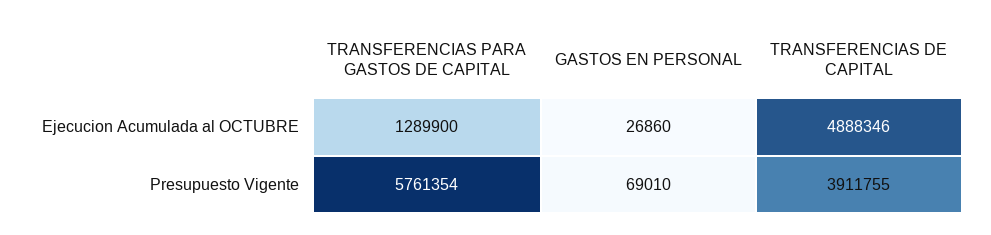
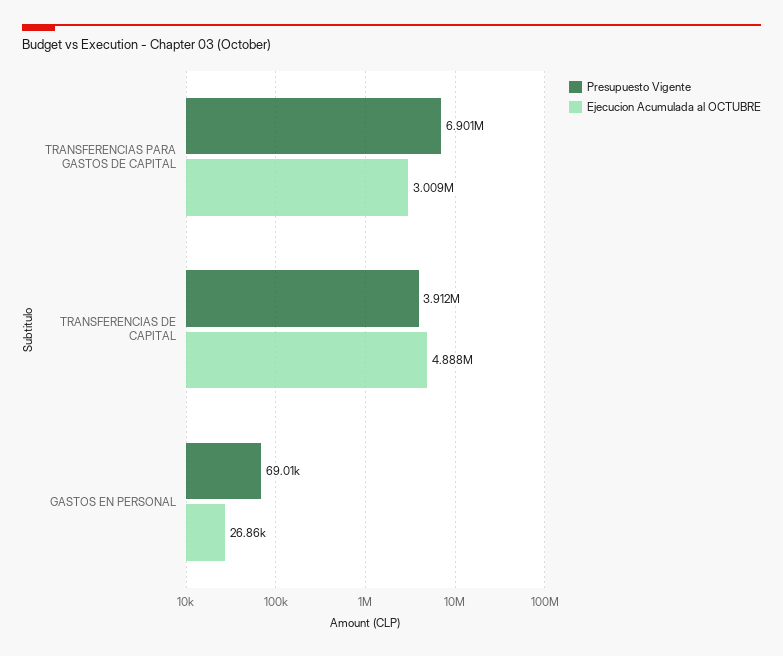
  {
    "Ejecucion Acumulada al OCTUBRE": {
-     "TRANSFERENCIAS PARA GASTOS DE CAPITAL": 1289900,
+     "TRANSFERENCIAS PARA GASTOS DE CAPITAL": 3009000,
      "GASTOS EN PERSONAL": 26860,
      "TRANSFERENCIAS DE CAPITAL": 4888346
    },
    "Presupuesto Vigente": {
-     "TRANSFERENCIAS PARA GASTOS DE CAPITAL": 5761354,
+     "TRANSFERENCIAS PARA GASTOS DE CAPITAL": 6901000,
      "GASTOS EN PERSONAL": 69010,
      "TRANSFERENCIAS DE CAPITAL": 3911755
    }
  }

